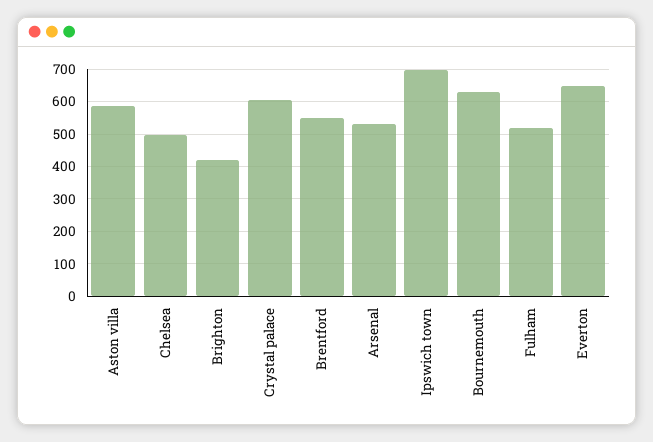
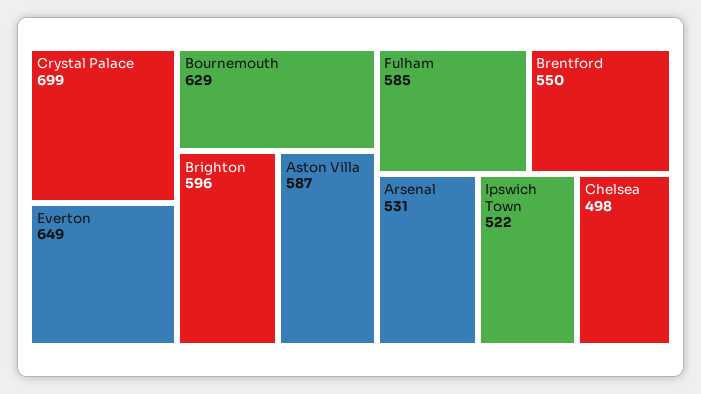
  {
    "Aston villa": 587,
    "Chelsea": 498,
-   "Brighton": 420,
+   "Brighton": 596,
-   "Crystal palace": 600,
+   "Crystal palace": 699,
    "Brentford": 550,
    "Arsenal": 531,
-   "Ipswich town": 700,
+   "Ipswich town": 522,
    "Bournemouth": 629,
-   "Fulham": 520,
+   "Fulham": 585,
    "Everton": 649
  }

